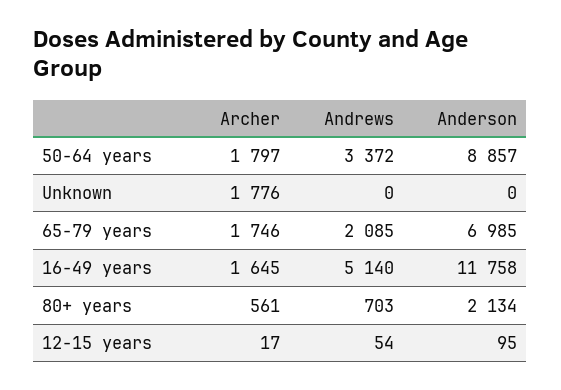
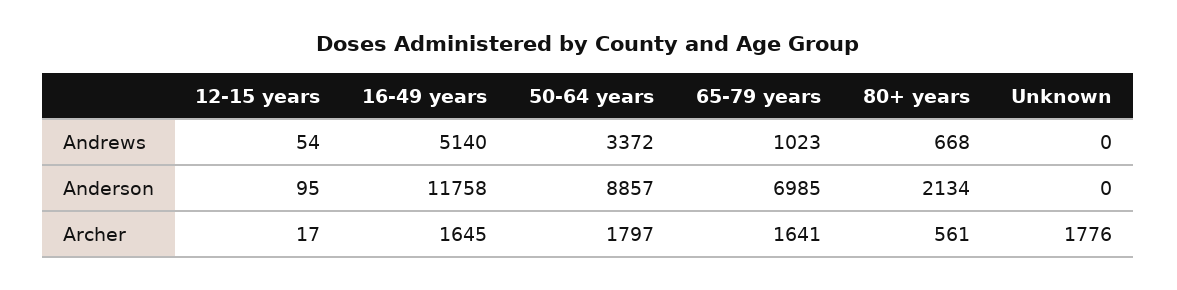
  {
    "Archer": {
      "50-64 years": 1797,
      "Unknown": 1776,
-     "65-79 years": 1746,
+     "65-79 years": 1641,
      "16-49 years": 1645,
      "80+ years": 561,
      "12-15 years": 17
    },
    "Andrews": {
      "50-64 years": 3372,
      "Unknown": 0,
-     "65-79 years": 2085,
+     "65-79 years": 1023,
      "16-49 years": 5140,
-     "80+ years": 703,
+     "80+ years": 668,
      "12-15 years": 54
    },
    "Anderson": {
      "50-64 years": 8857,
      "Unknown": 0,
      "65-79 years": 6985,
      "16-49 years": 11758,
      "80+ years": 2134,
      "12-15 years": 95
    }
  }

